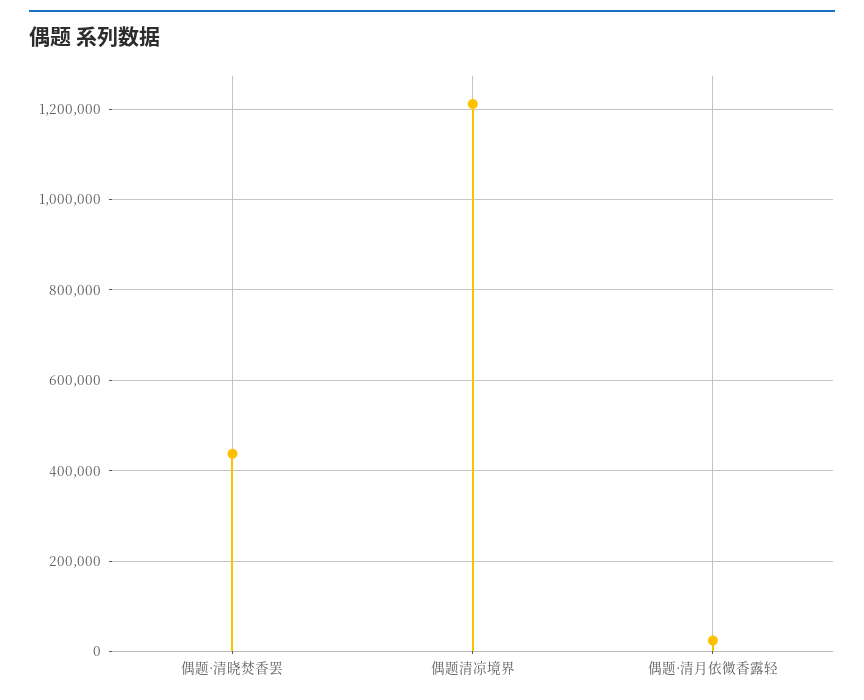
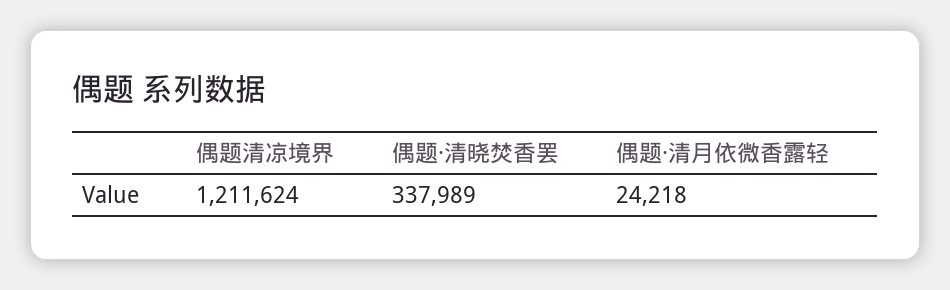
  {
-   "偶题·清晓焚香罢": 440000,
+   "偶题·清晓焚香罢": 337989,
    "偶题清凉境界": 1211624,
    "偶题·清月依微香露轻": 24218
  }

